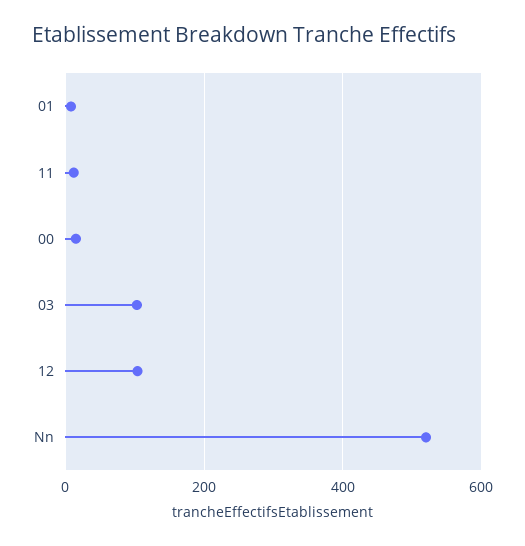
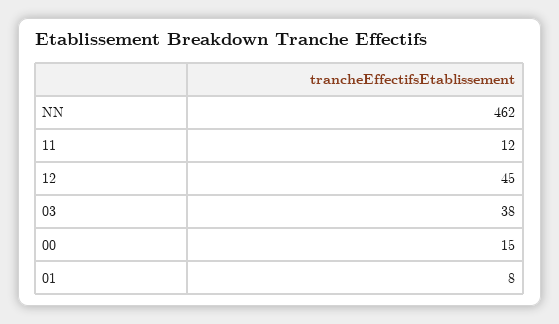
  {
    "01": 8,
    "11": 12,
    "00": 15,
-   "03": 100,
+   "03": 38,
-   "12": 100,
+   "12": 45,
-   "Nn": 520
+   "Nn": 462
  }

